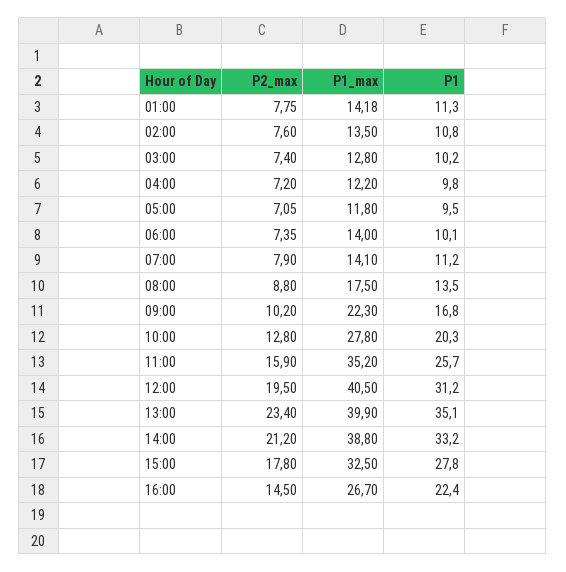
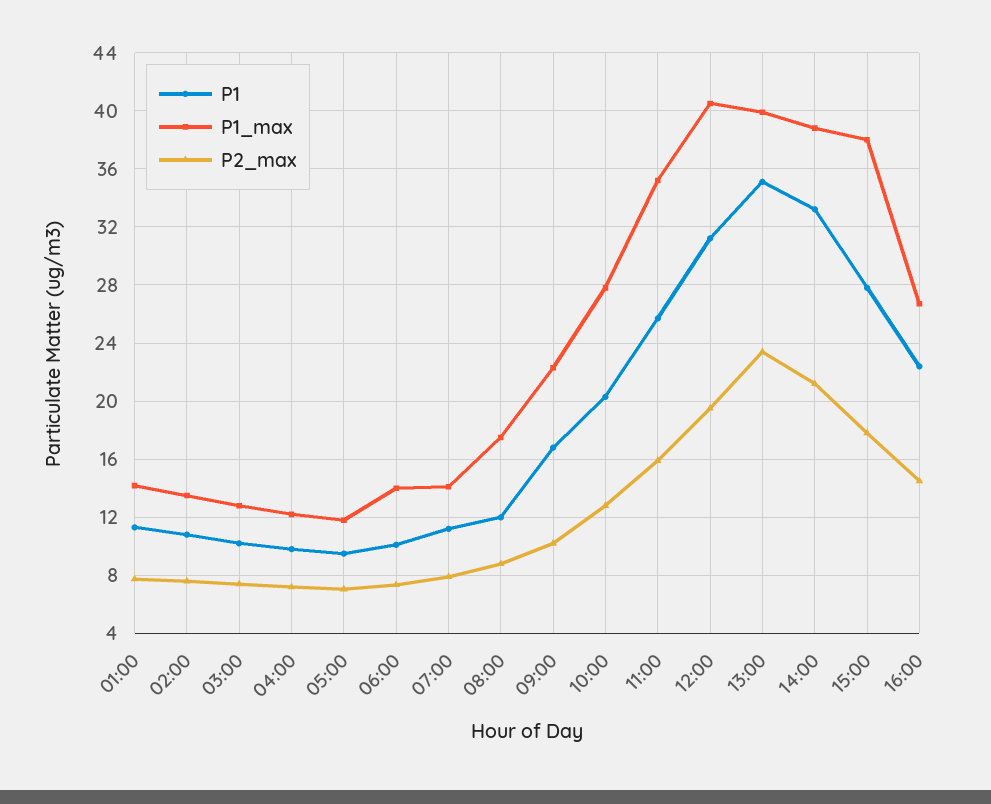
  {
    "P2_max": {
      "01:00": 7.75,
      "02:00": 7.6,
      "03:00": 7.4,
      "04:00": 7.2,
      "05:00": 7.05,
      "06:00": 7.35,
      "07:00": 7.9,
      "08:00": 8.8,
      "09:00": 10.2,
      "10:00": 12.8,
      "11:00": 15.9,
      "12:00": 19.5,
      "13:00": 23.4,
      "14:00": 21.2,
      "15:00": 17.8,
      "16:00": 14.5
    },
    "P1_max": {
      "01:00": 14.18,
      "02:00": 13.5,
      "03:00": 12.8,
      "04:00": 12.2,
      "05:00": 11.8,
      "06:00": 14,
      "07:00": 14.1,
      "08:00": 17.5,
      "09:00": 22.3,
      "10:00": 27.8,
      "11:00": 35.2,
      "12:00": 40.5,
      "13:00": 39.9,
      "14:00": 38.8,
-     "15:00": 32.5,
+     "15:00": 38,
      "16:00": 26.7
    },
    "P1": {
      "01:00": 11.3,
      "02:00": 10.8,
      "03:00": 10.2,
      "04:00": 9.8,
      "05:00": 9.5,
      "06:00": 10.1,
      "07:00": 11.2,
-     "08:00": 13.5,
+     "08:00": 12,
      "09:00": 16.8,
      "10:00": 20.3,
      "11:00": 25.7,
      "12:00": 31.2,
      "13:00": 35.1,
      "14:00": 33.2,
      "15:00": 27.8,
      "16:00": 22.4
    }
  }

